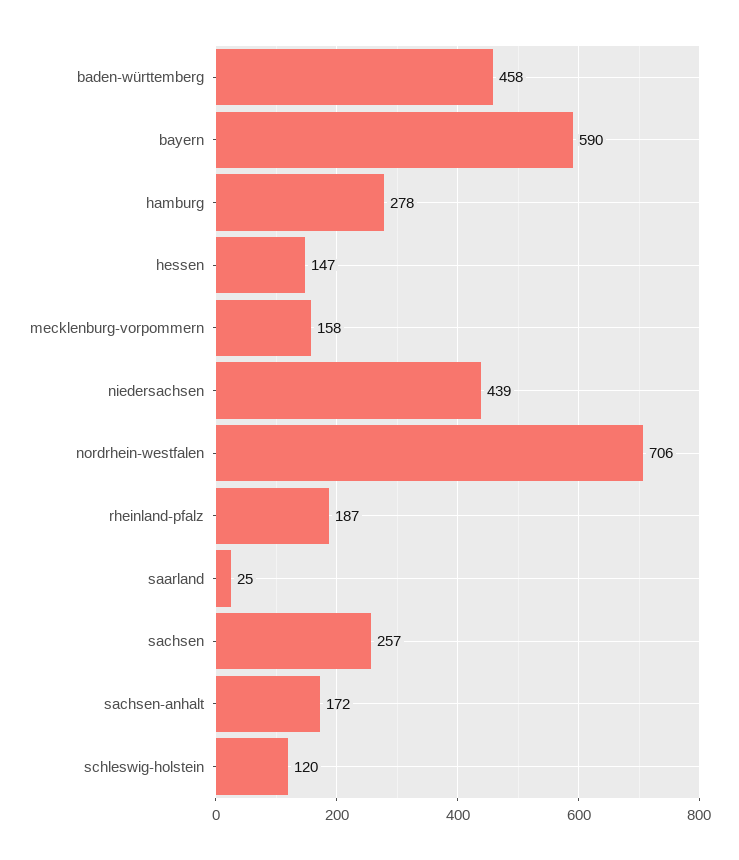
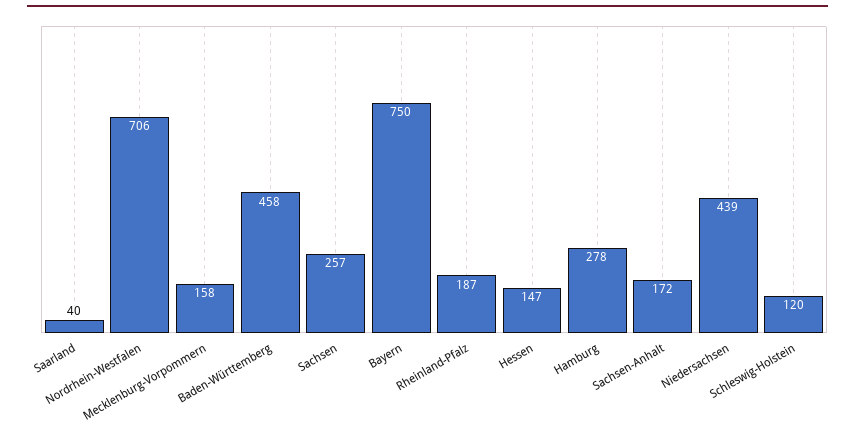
  {
    "baden-württemberg": 458,
-   "bayern": 590,
+   "bayern": 750,
    "hamburg": 278,
    "hessen": 147,
    "mecklenburg-vorpommern": 158,
    "niedersachsen": 439,
    "nordrhein-westfalen": 706,
    "rheinland-pfalz": 187,
-   "saarland": 25,
+   "saarland": 40,
    "sachsen": 257,
    "sachsen-anhalt": 172,
    "schleswig-holstein": 120
  }

